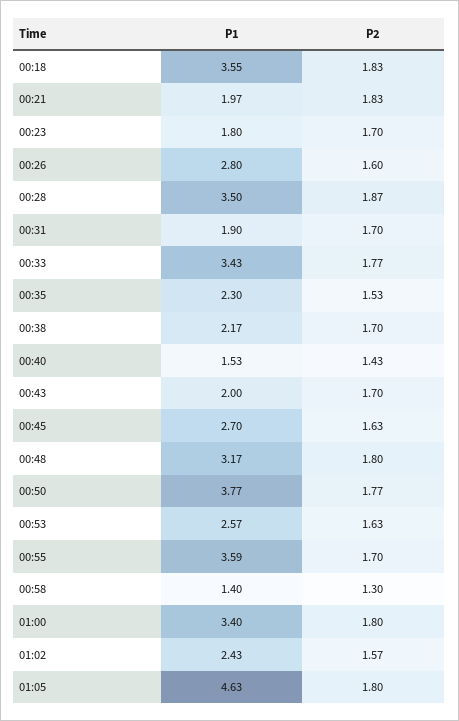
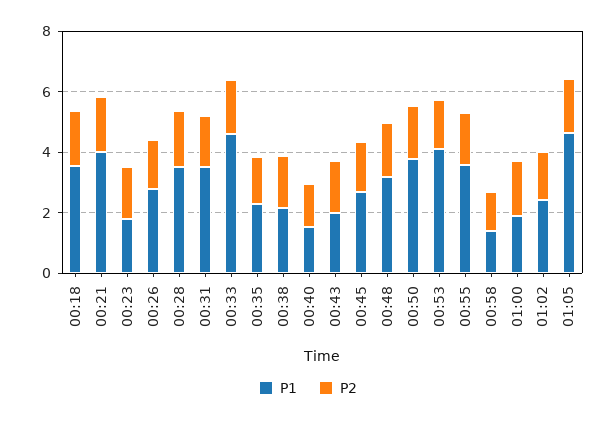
  {
    "P1": {
      "00:18": 3.55,
-     "00:21": 1.97,
+     "00:21": 4,
      "00:23": 1.8,
      "00:26": 2.8,
      "00:28": 3.5,
-     "00:31": 1.9,
+     "00:31": 3.5,
-     "00:33": 3.43,
+     "00:33": 4.5,
      "00:35": 2.3,
      "00:38": 2.17,
      "00:40": 1.53,
      "00:43": 2,
      "00:45": 2.7,
      "00:48": 3.17,
      "00:50": 3.77,
-     "00:53": 2.57,
+     "00:53": 4,
      "00:55": 3.59,
      "00:58": 1.4,
-     "01:00": 3.4,
+     "01:00": 2,
      "01:02": 2.43,
      "01:05": 4.63
    },
    "P2": {
      "00:18": 1.83,
      "00:21": 1.83,
      "00:23": 1.7,
      "00:26": 1.6,
      "00:28": 1.87,
      "00:31": 1.7,
      "00:33": 1.77,
      "00:35": 1.53,
      "00:38": 1.7,
      "00:40": 1.43,
      "00:43": 1.7,
      "00:45": 1.63,
      "00:48": 1.8,
      "00:50": 1.77,
      "00:53": 1.63,
      "00:55": 1.7,
      "00:58": 1.3,
      "01:00": 1.8,
      "01:02": 1.57,
      "01:05": 1.8
    }
  }

